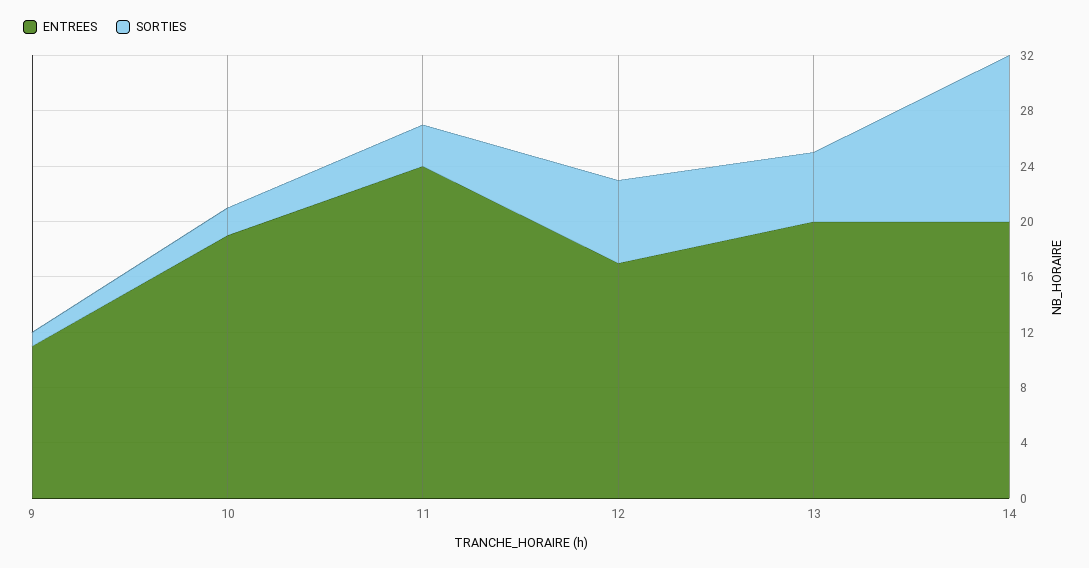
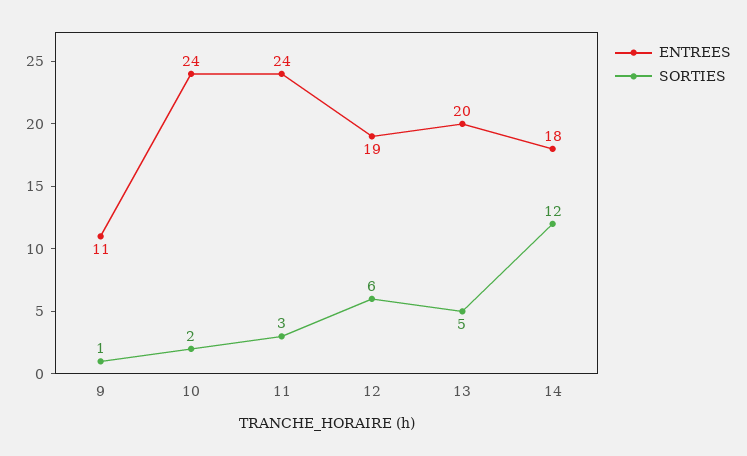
  {
    "ENTREES": {
      "9": 11,
-     "10": 19,
+     "10": 24,
      "11": 24,
-     "12": 17,
+     "12": 19,
      "13": 20,
-     "14": 20
+     "14": 18
    },
    "SORTIES": {
      "9": 1,
      "10": 2,
      "11": 3,
      "12": 6,
      "13": 5,
      "14": 12
    }
  }

